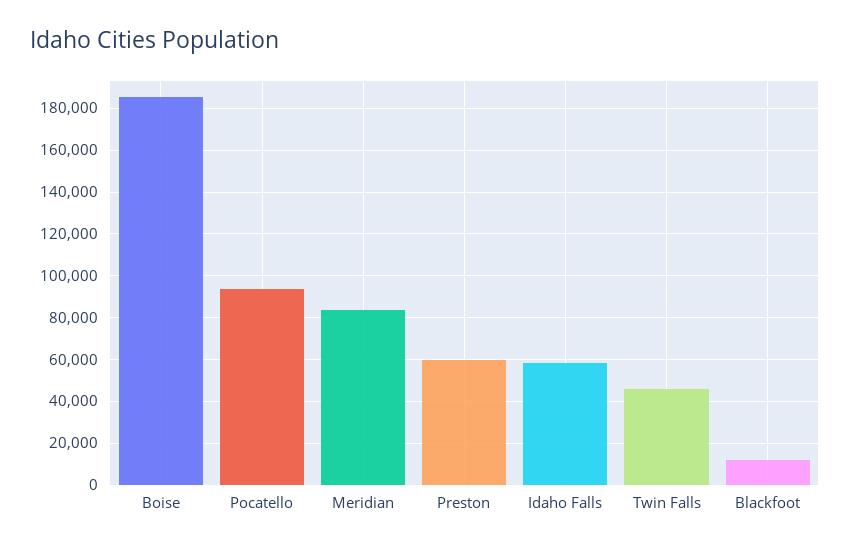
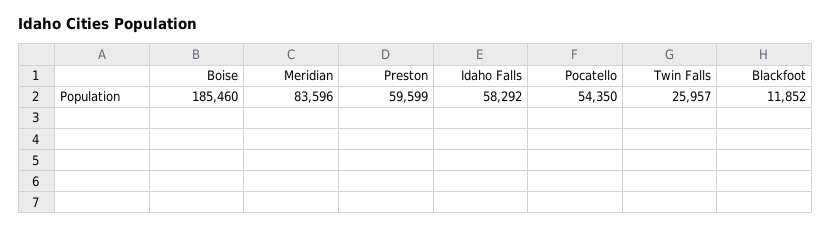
  {
    "Boise": 185460,
-   "Pocatello": 95000,
+   "Pocatello": 54350,
    "Meridian": 83596,
    "Preston": 59599,
    "Idaho Falls": 58292,
-   "Twin Falls": 45000,
+   "Twin Falls": 25957,
    "Blackfoot": 11852
  }

